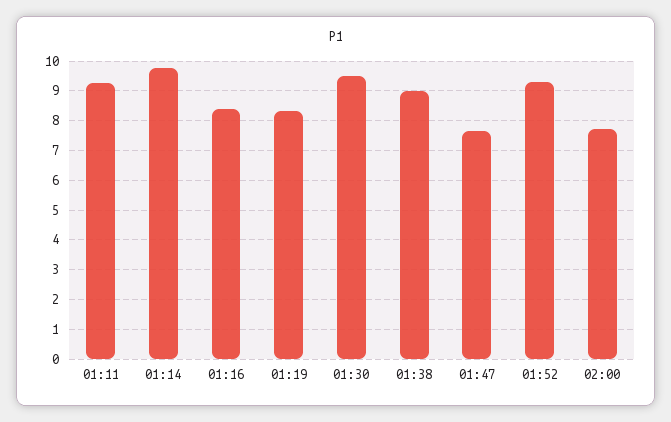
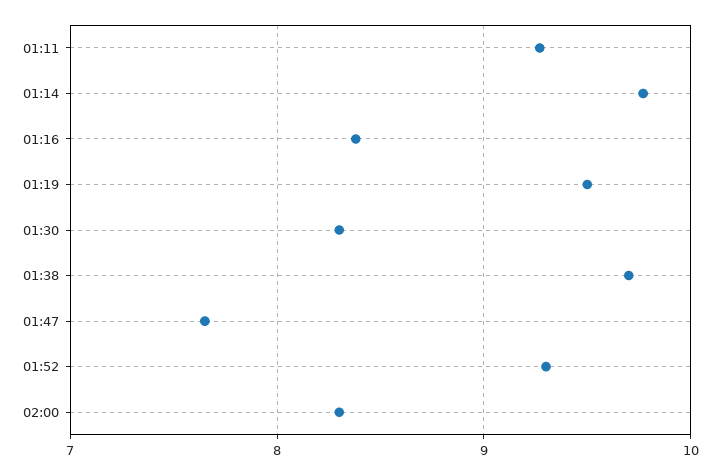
  {
    "01:11": 9.3,
    "01:14": 9.8,
    "01:16": 8.4,
-   "01:19": 8.25,
+   "01:19": 9.5,
-   "01:30": 9.5,
+   "01:30": 8.3,
-   "01:38": 9,
+   "01:38": 9.7,
    "01:47": 7.7,
    "01:52": 9.3,
-   "02:00": 7.75
+   "02:00": 8.3
  }

